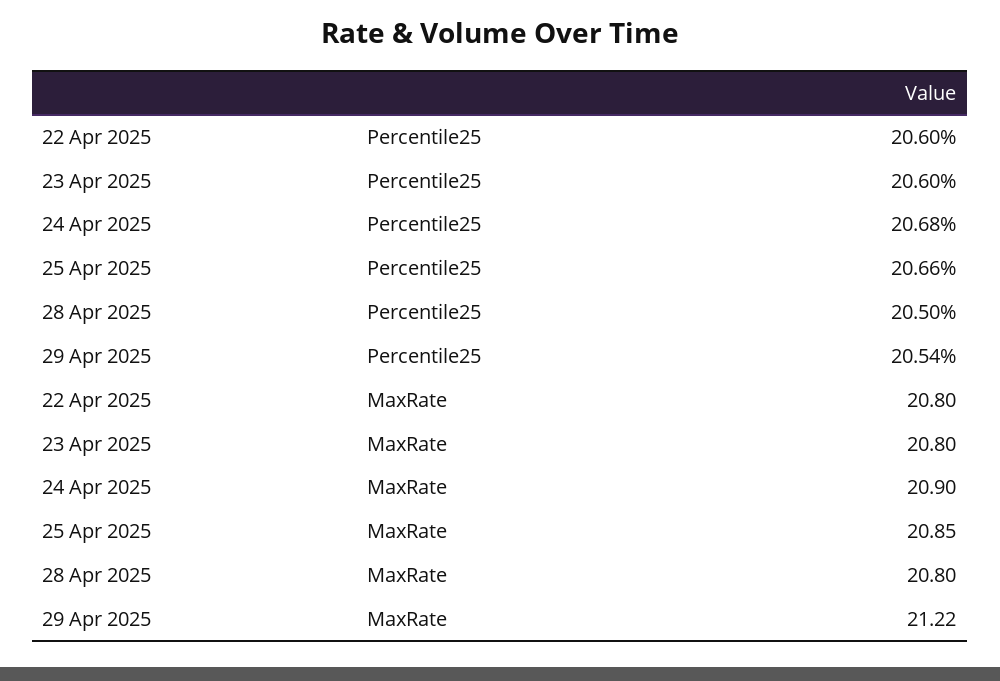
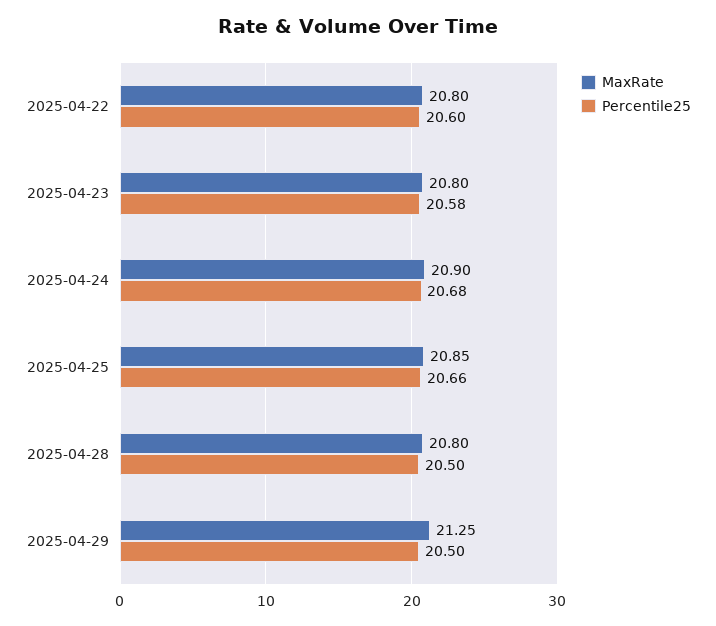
  {
    "Percentile25": {
      "22 Apr 2025": 20.6,
-     "23 Apr 2025": 20.6,
+     "23 Apr 2025": 20.58,
      "24 Apr 2025": 20.68,
      "25 Apr 2025": 20.66,
      "28 Apr 2025": 20.5,
-     "29 Apr 2025": 20.54
+     "29 Apr 2025": 20.5
    },
    "MaxRate": {
      "22 Apr 2025": 20.8,
      "23 Apr 2025": 20.8,
      "24 Apr 2025": 20.9,
      "25 Apr 2025": 20.85,
      "28 Apr 2025": 20.8,
-     "29 Apr 2025": 21.22
+     "29 Apr 2025": 21.25
    }
  }

